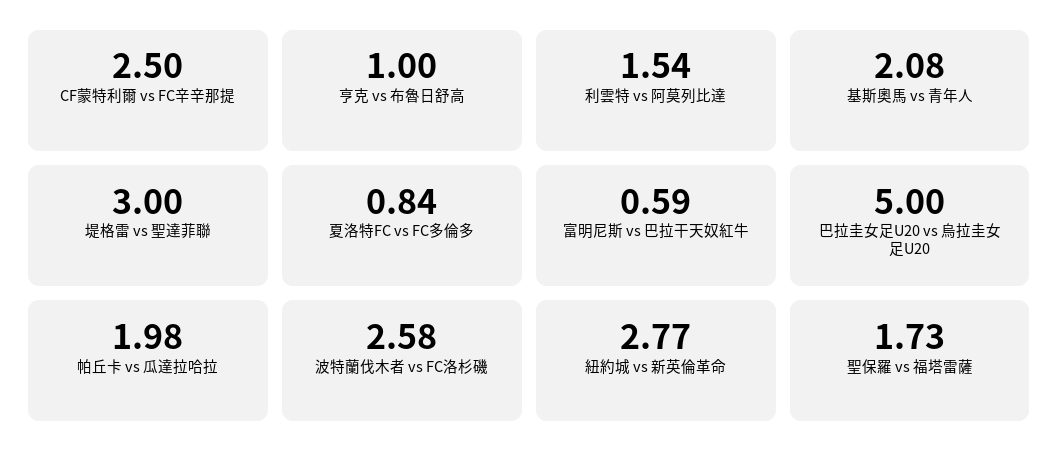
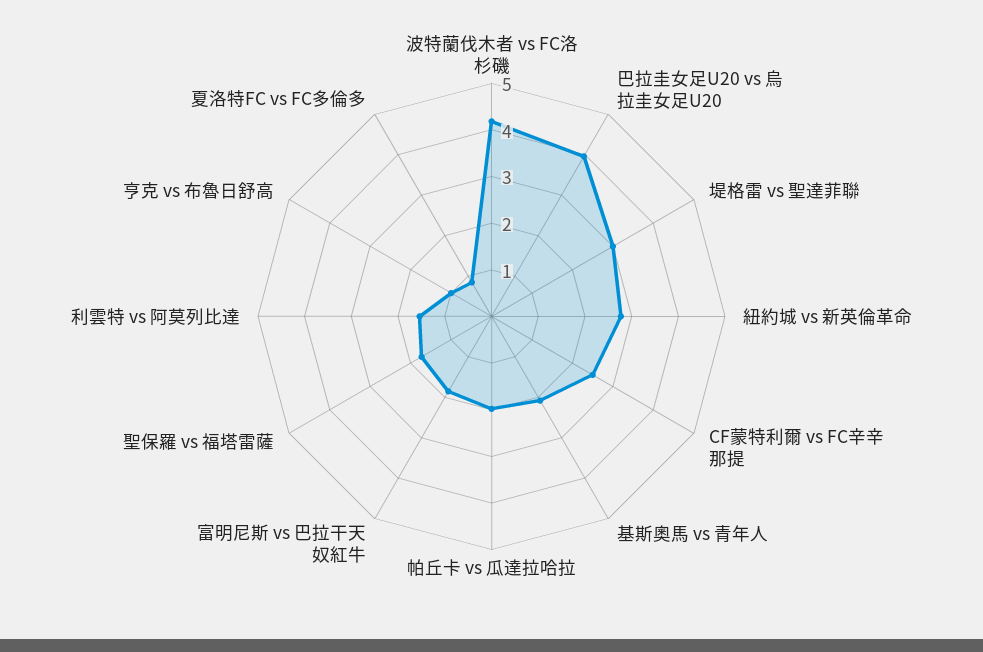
  {
    "CF蒙特利爾 vs FC辛辛那提": 2.5,
    "亨克 vs 布魯日舒高": 1,
    "利雲特 vs 阿莫列比達": 1.54,
    "基斯奧馬 vs 青年人": 2.08,
    "堤格雷 vs 聖達菲聯": 3,
    "夏洛特FC vs FC多倫多": 0.84,
-   "富明尼斯 vs 巴拉干天奴紅牛": 0.59,
+   "富明尼斯 vs 巴拉干天奴紅牛": 1.8,
-   "巴拉圭女足U20 vs 烏拉圭女足U20": 5,
+   "巴拉圭女足U20 vs 烏拉圭女足U20": 4,
    "帕丘卡 vs 瓜達拉哈拉": 1.98,
-   "波特蘭伐木者 vs FC洛杉磯": 2.58,
+   "波特蘭伐木者 vs FC洛杉磯": 4.2,
    "紐約城 vs 新英倫革命": 2.77,
    "聖保羅 vs 福塔雷薩": 1.73
  }

